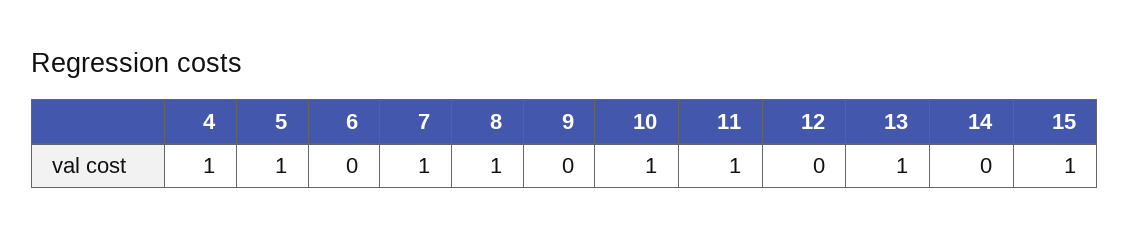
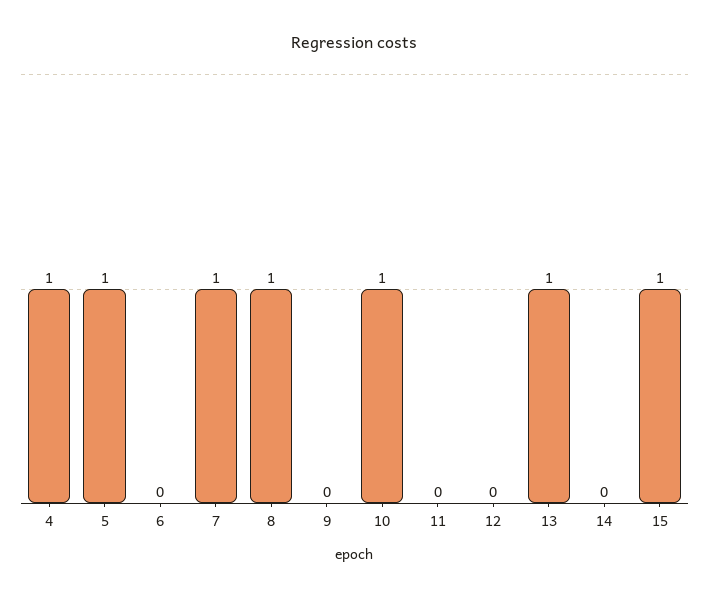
  {
    "4": 1,
    "5": 1,
    "6": 0,
    "7": 1,
    "8": 1,
    "9": 0,
    "10": 1,
-   "11": 1,
+   "11": 0,
    "12": 0,
    "13": 1,
    "14": 0,
    "15": 1
  }

